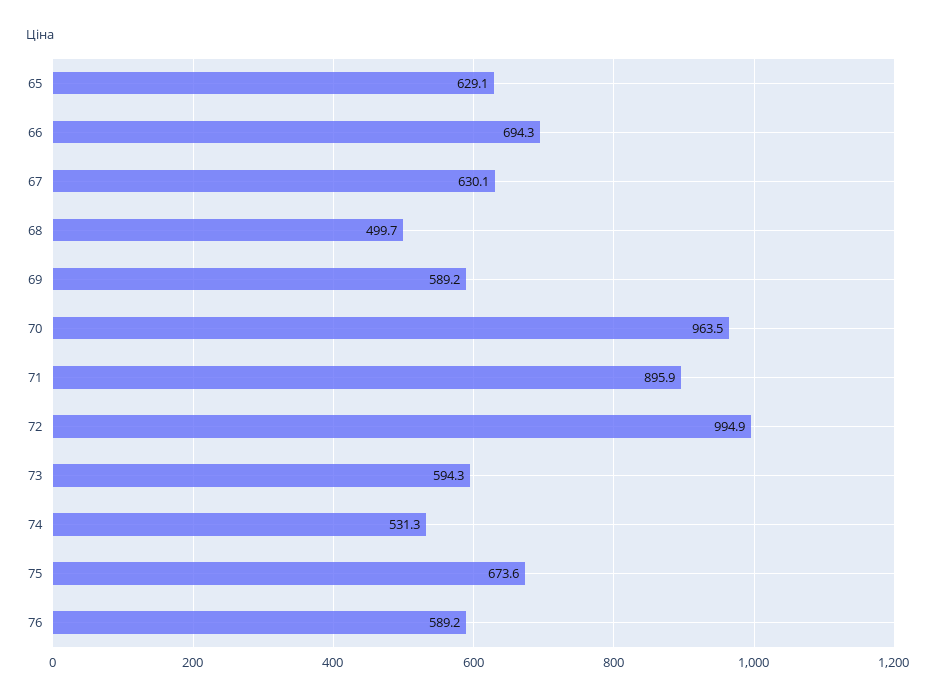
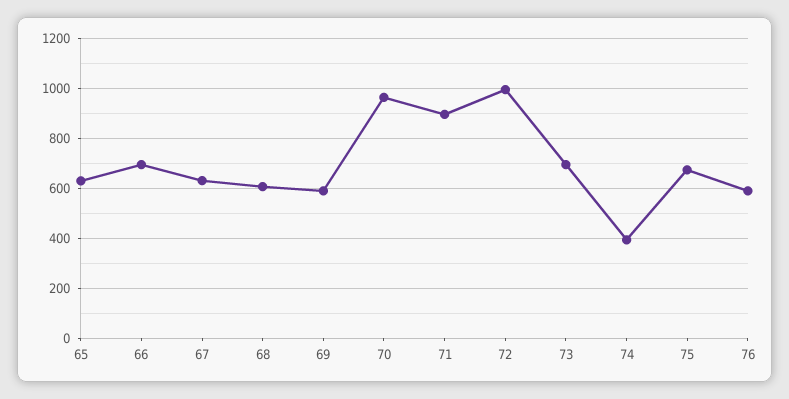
  {
    "65": 629.1,
    "66": 694.3,
    "67": 630.1,
-   "68": 499.7,
+   "68": 600,
    "69": 589.2,
    "70": 963.5,
    "71": 895.9,
    "72": 994.9,
-   "73": 594.3,
+   "73": 700,
-   "74": 531.3,
+   "74": 400,
    "75": 673.6,
    "76": 589.2
  }

